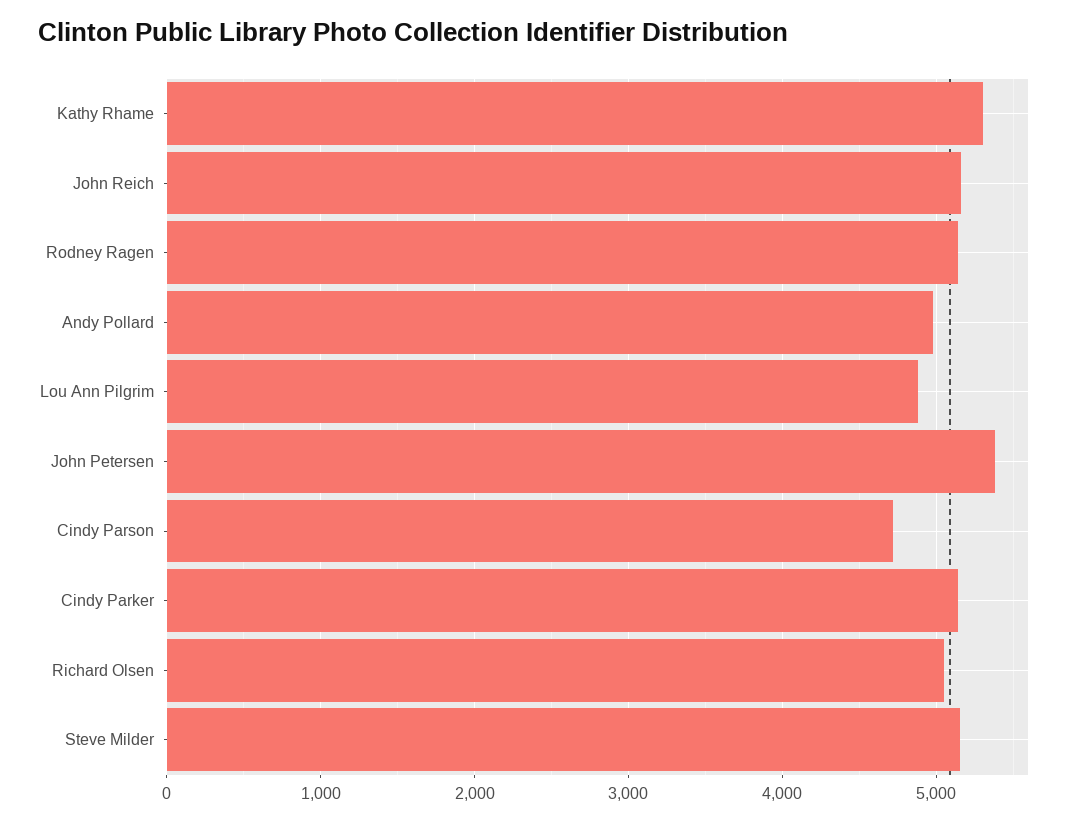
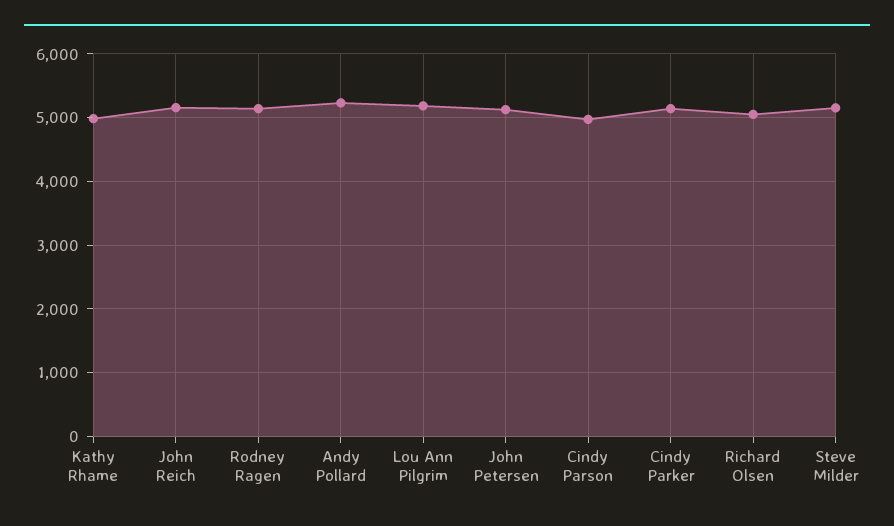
  {
-   "Kathy Rhame": 5300,
+   "Kathy Rhame": 5000,
    "John Reich": 5200,
    "Rodney Ragen": 5100,
-   "Andy Pollard": 5000,
+   "Andy Pollard": 5200,
-   "Lou Ann Pilgrim": 4900,
+   "Lou Ann Pilgrim": 5200,
-   "John Petersen": 5400,
+   "John Petersen": 5100,
-   "Cindy Parson": 4700,
+   "Cindy Parson": 5000,
    "Cindy Parker": 5100,
    "Richard Olsen": 5100,
    "Steve Milder": 5200
  }

